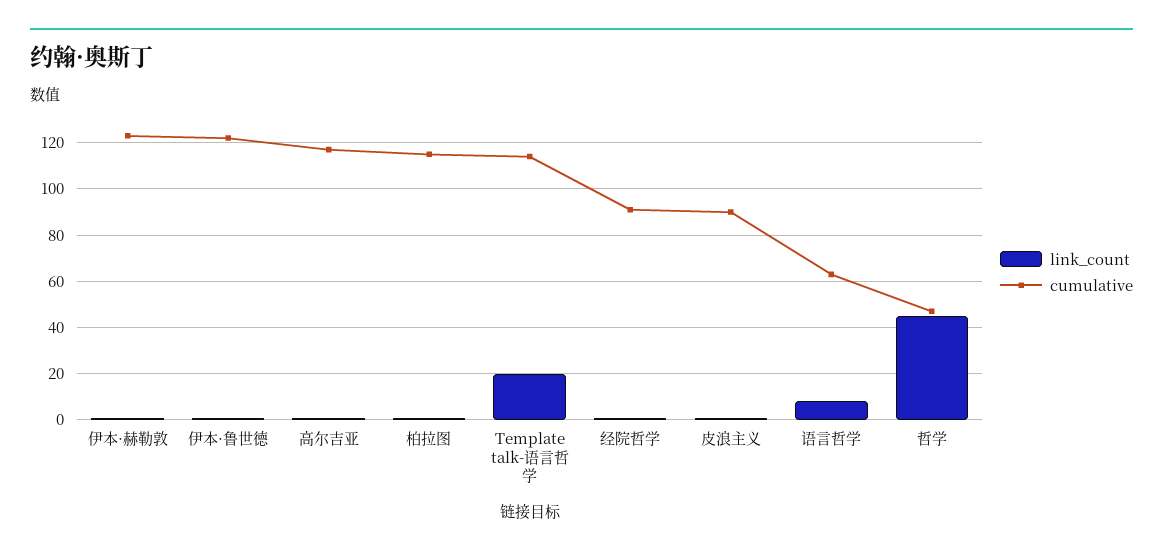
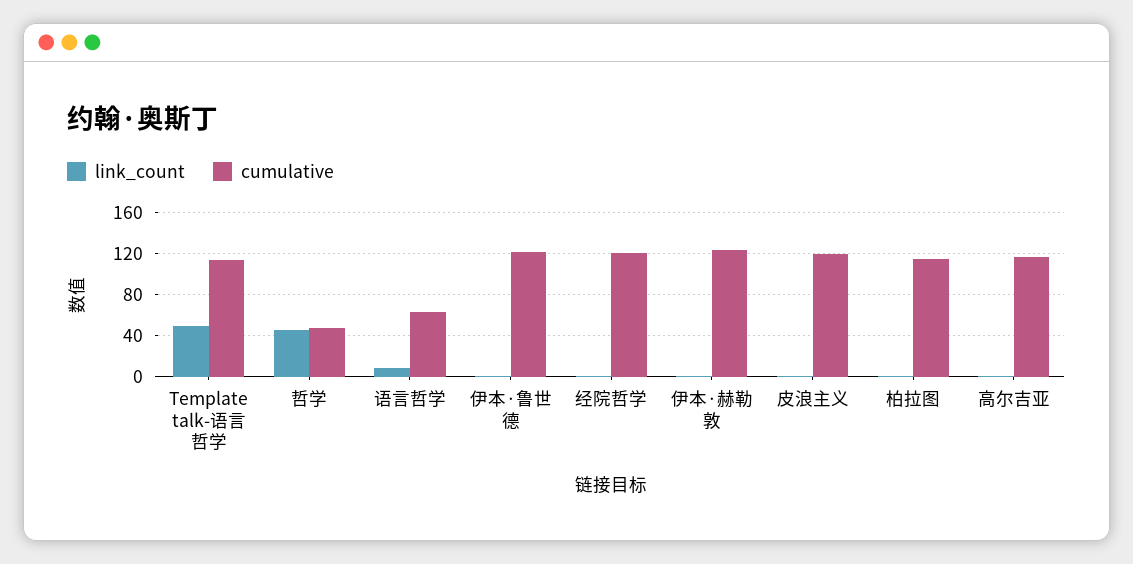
  {
    "link_count": {
      "伊本·赫勒敦": 0,
      "伊本·鲁世德": 0,
      "高尔吉亚": 0,
      "柏拉图": 0,
-     "Template talk-语言哲学": 20,
+     "Template talk-语言哲学": 50,
      "经院哲学": 0,
      "皮浪主义": 0,
      "语言哲学": 10,
      "哲学": 45
    },
    "cumulative": {
      "伊本·赫勒敦": 125,
      "伊本·鲁世德": 120,
      "高尔吉亚": 115,
      "柏拉图": 115,
      "Template talk-语言哲学": 115,
-     "经院哲学": 90,
+     "经院哲学": 120,
-     "皮浪主义": 90,
+     "皮浪主义": 120,
      "语言哲学": 65,
      "哲学": 45
    }
  }

